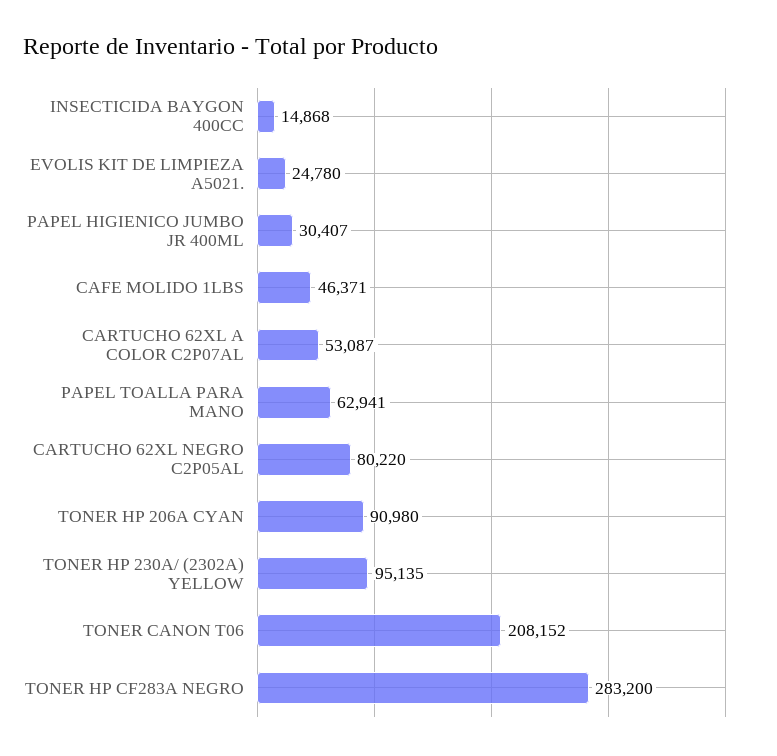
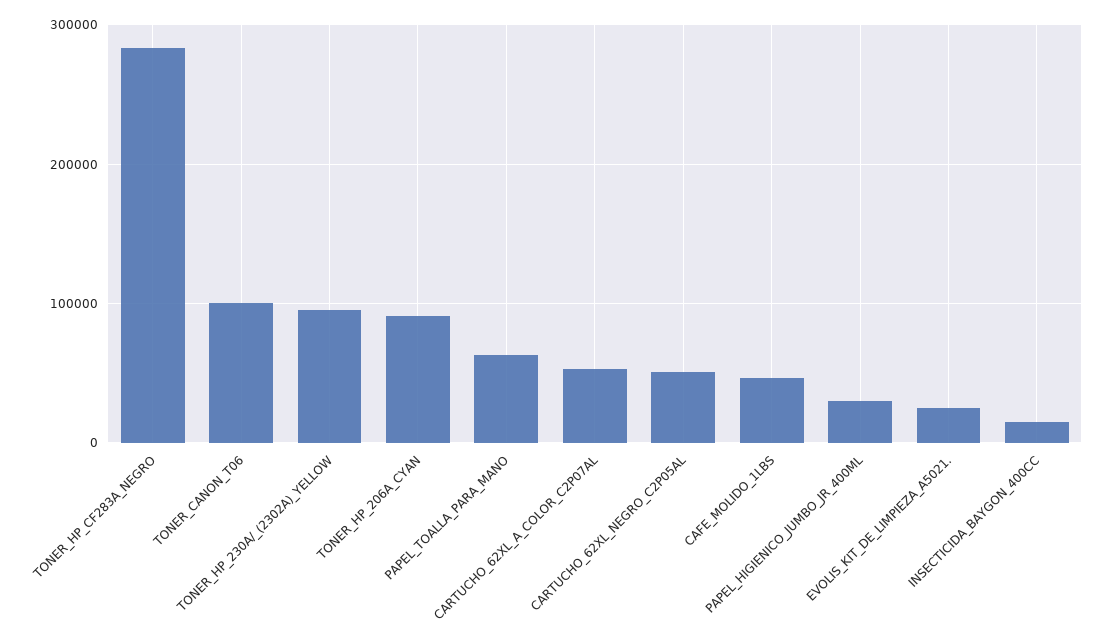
  {
    "INSECTICIDA BAYGON 400CC": 14868,
    "EVOLIS KIT DE LIMPIEZA A5021.": 24780,
    "PAPEL HIGIENICO JUMBO JR 400ML": 30407,
    "CAFE MOLIDO 1LBS": 46371,
    "CARTUCHO 62XL A COLOR C2P07AL": 53087,
    "PAPEL TOALLA PARA MANO": 62941,
-   "CARTUCHO 62XL NEGRO C2P05AL": 80220,
+   "CARTUCHO 62XL NEGRO C2P05AL": 50000,
    "TONER HP 206A CYAN": 90980,
    "TONER HP 230A/ (2302A) YELLOW": 95135,
-   "TONER CANON T06": 208152,
+   "TONER CANON T06": 100000,
    "TONER HP CF283A NEGRO": 283200
  }

